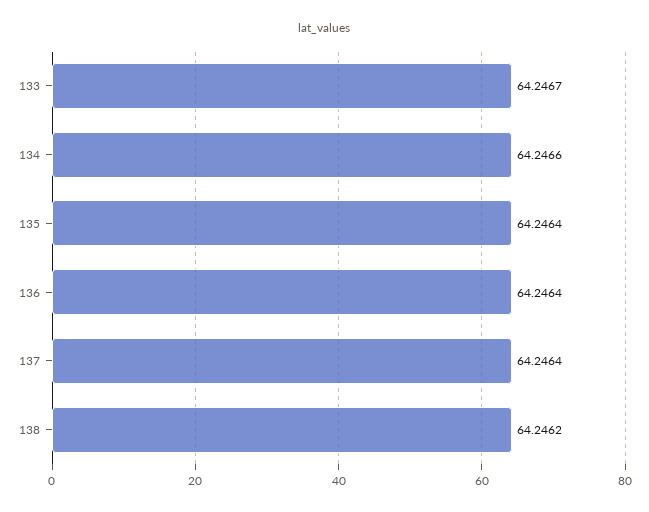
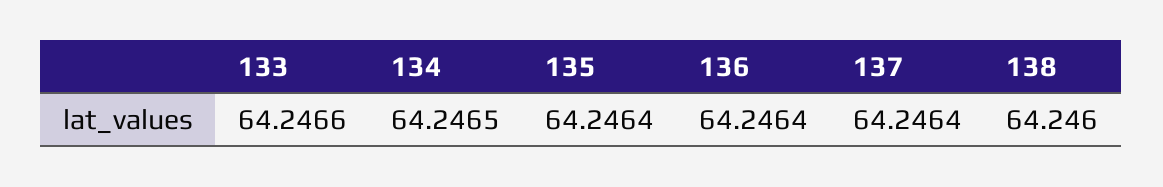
  {
-   "133": 64.2467,
+   "133": 64.2466,
-   "134": 64.2466,
+   "134": 64.2465,
    "135": 64.2464,
    "136": 64.2464,
    "137": 64.2464,
-   "138": 64.2462
+   "138": 64.246
  }

